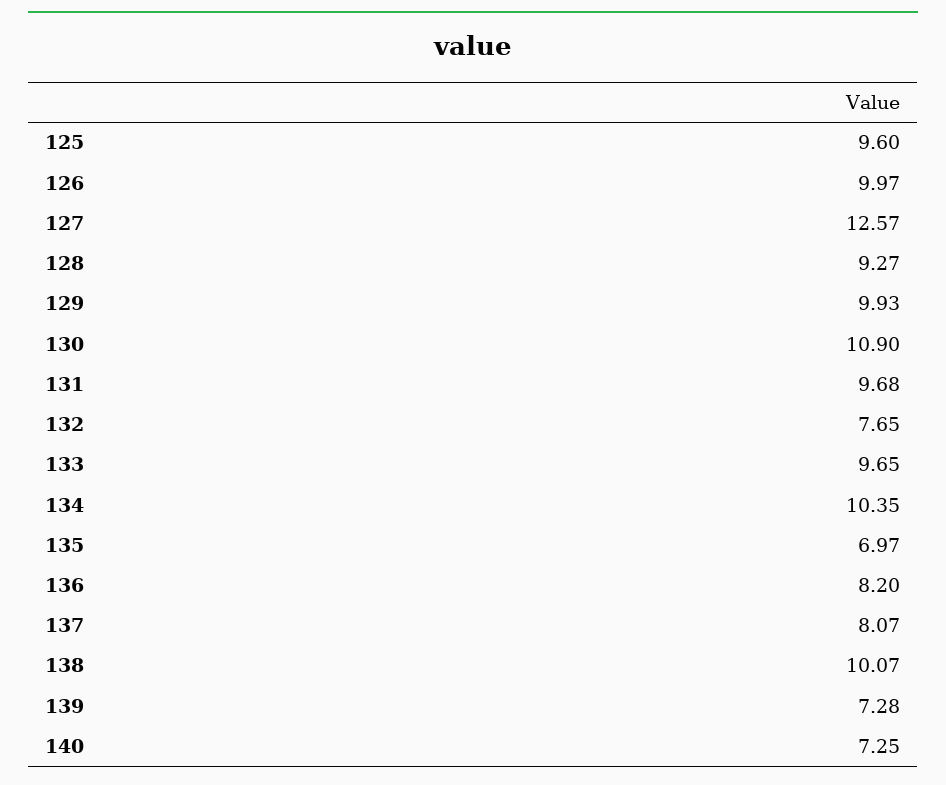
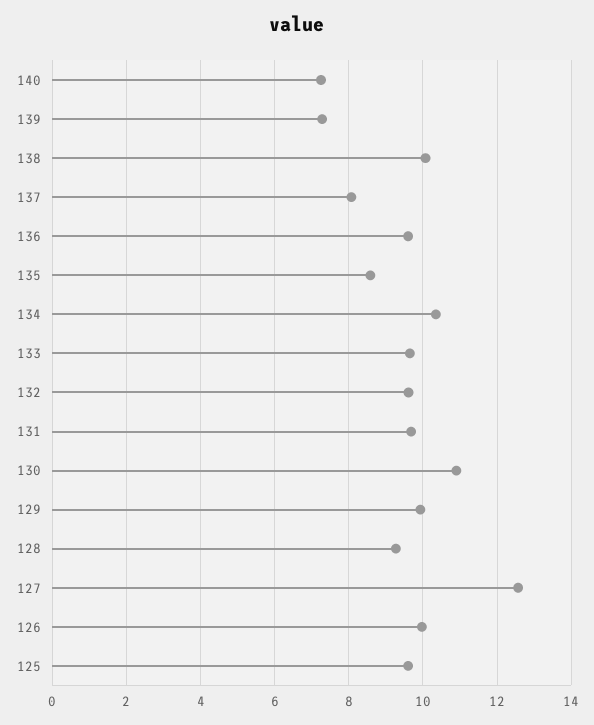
  {
    "125": 9.6,
    "126": 9.97,
    "127": 12.57,
    "128": 9.27,
    "129": 9.93,
    "130": 10.9,
    "131": 9.68,
-   "132": 7.65,
+   "132": 9.6,
    "133": 9.65,
    "134": 10.35,
-   "135": 6.97,
+   "135": 8.6,
-   "136": 8.2,
+   "136": 9.6,
    "137": 8.07,
    "138": 10.07,
    "139": 7.28,
    "140": 7.25
  }

